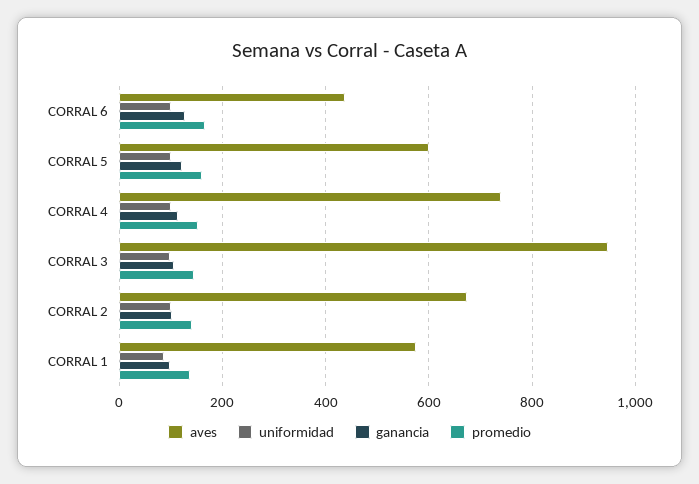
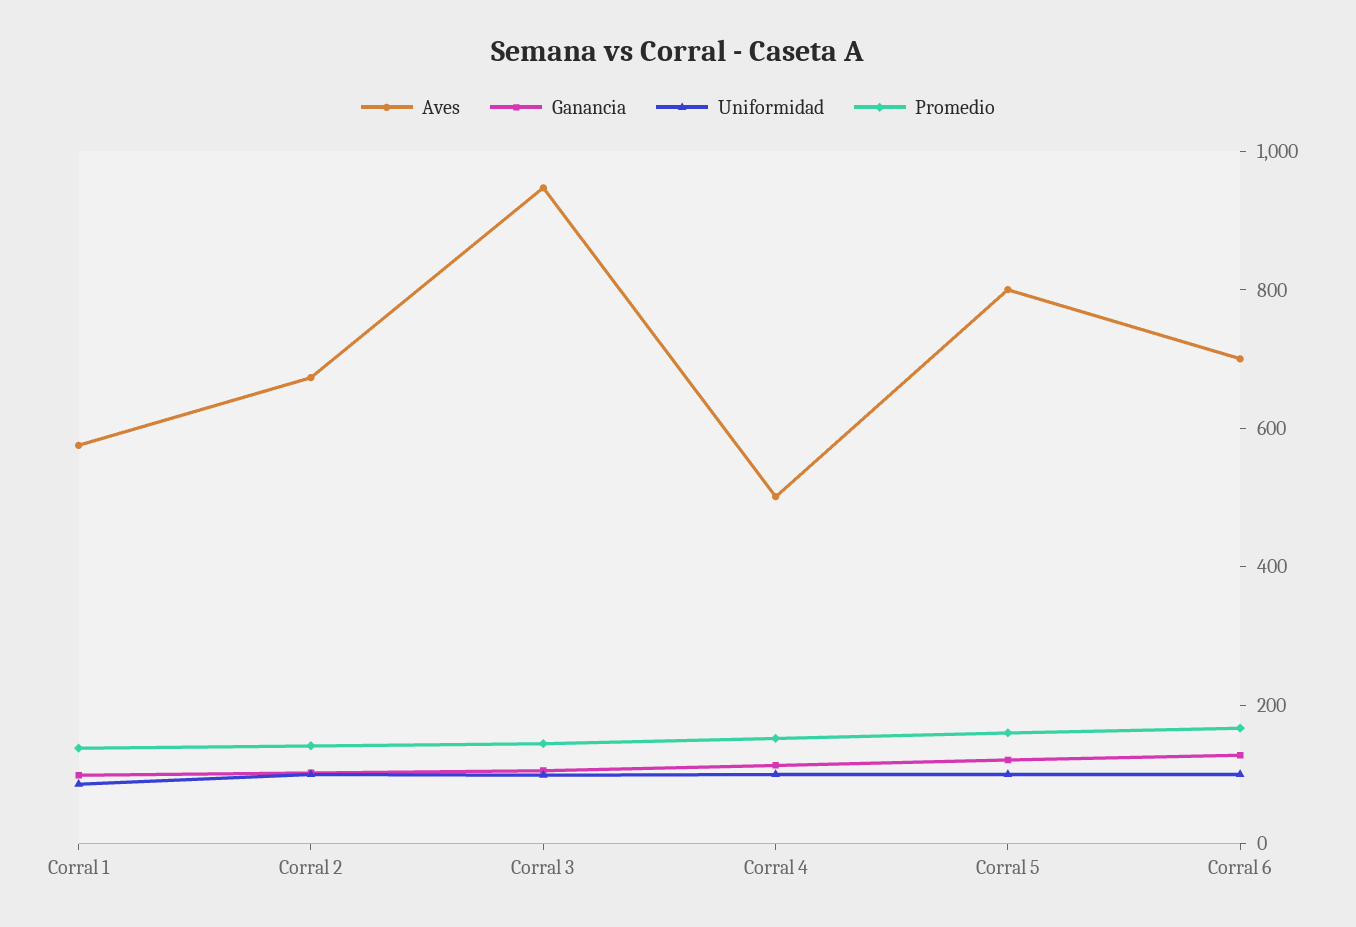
  {
    "aves": {
-     "CORRAL 6": 440,
+     "CORRAL 6": 700,
-     "CORRAL 5": 600,
+     "CORRAL 5": 800,
-     "CORRAL 4": 740,
+     "CORRAL 4": 500,
      "CORRAL 3": 940,
      "CORRAL 2": 680,
      "CORRAL 1": 580
    },
    "uniformidad": {
      "CORRAL 6": 100,
      "CORRAL 5": 100,
      "CORRAL 4": 100,
      "CORRAL 3": 100,
      "CORRAL 2": 100,
      "CORRAL 1": 80
    },
    "ganancia": {
      "CORRAL 6": 120,
      "CORRAL 5": 120,
      "CORRAL 4": 120,
      "CORRAL 3": 100,
      "CORRAL 2": 100,
      "CORRAL 1": 100
    },
    "promedio": {
      "CORRAL 6": 160,
      "CORRAL 5": 160,
      "CORRAL 4": 160,
      "CORRAL 3": 140,
      "CORRAL 2": 140,
      "CORRAL 1": 140
    }
  }

